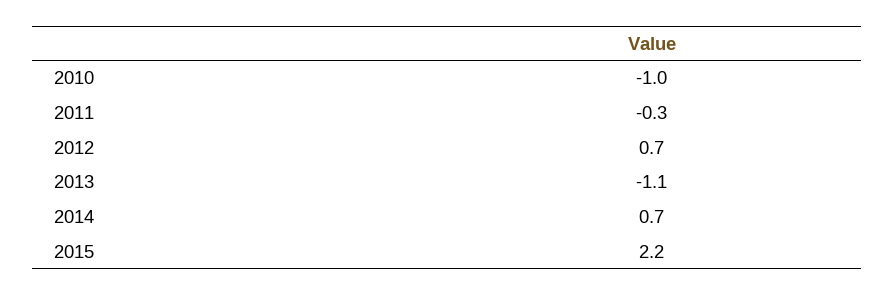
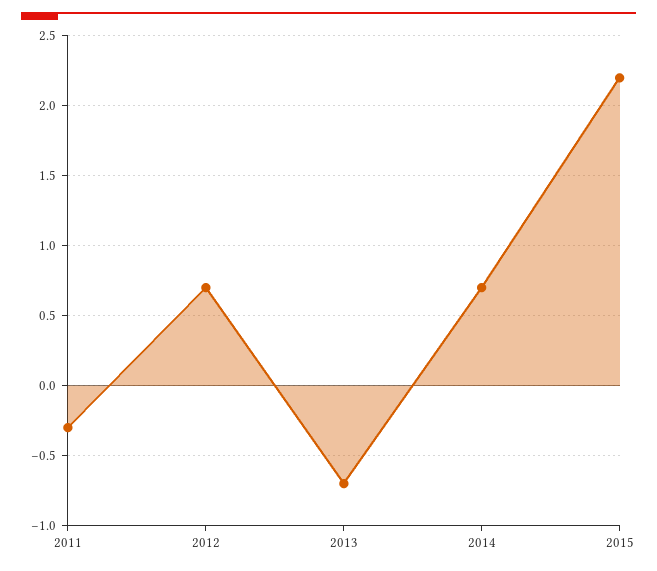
  {
-   "2010": -1,
    "2011": -0.3,
    "2012": 0.7,
-   "2013": -1.1,
+   "2013": -0.7,
    "2014": 0.7,
    "2015": 2.2
  }

